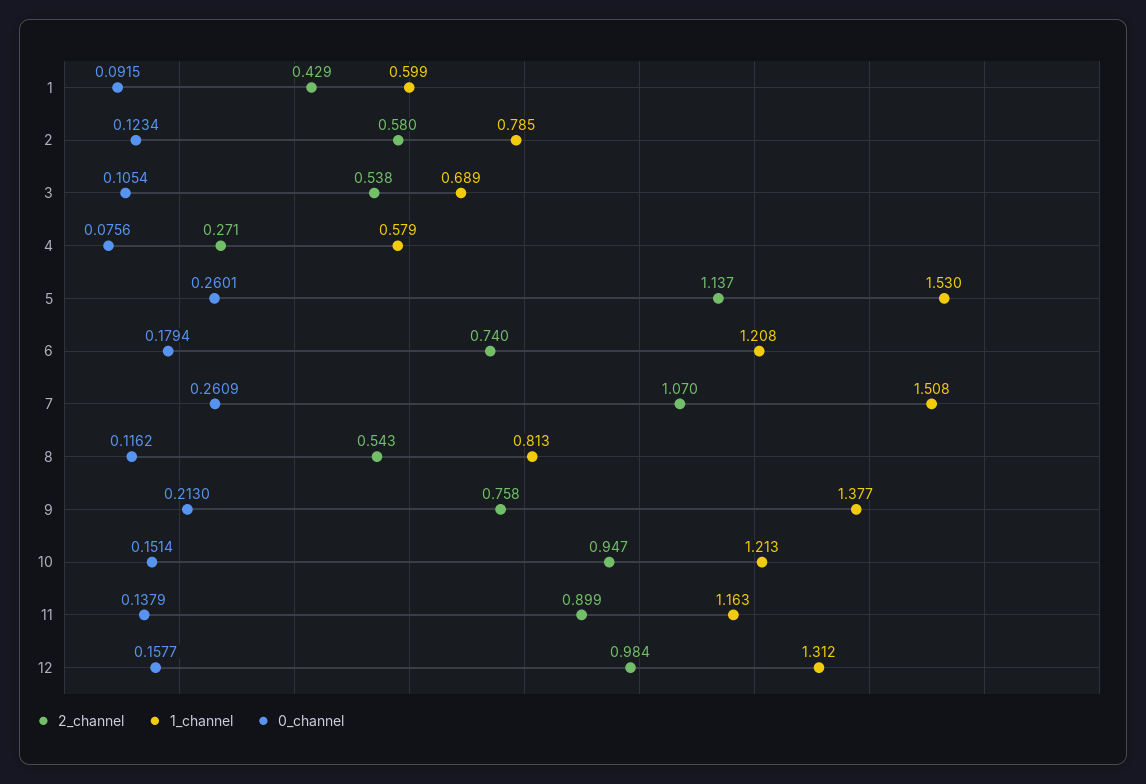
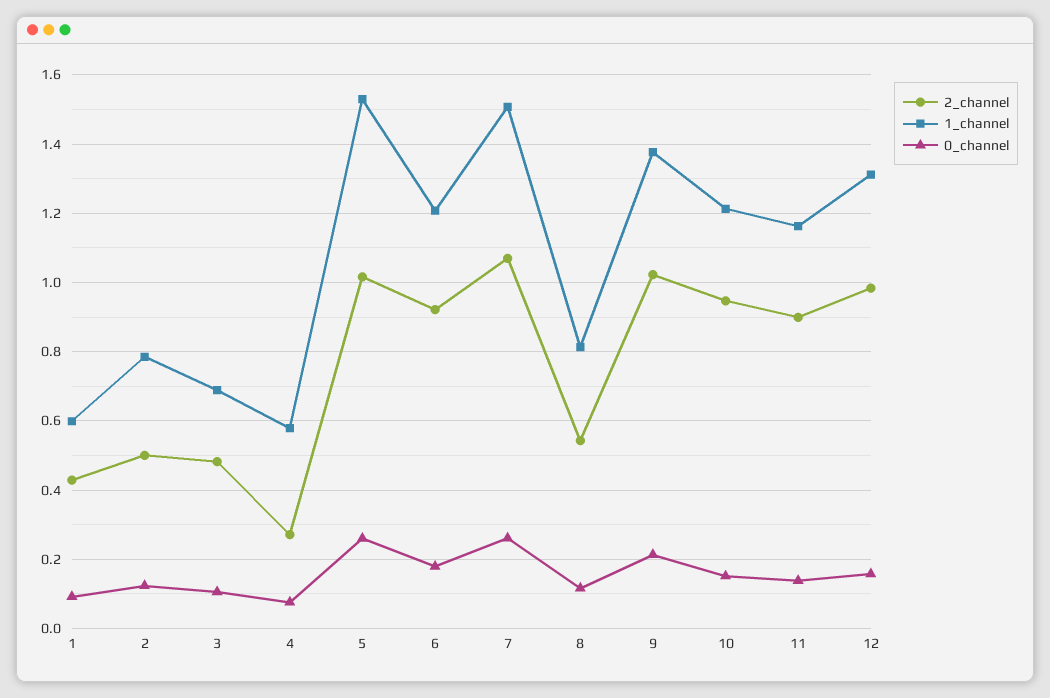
  {
    "2_channel": {
      "1": 0.429,
-     "2": 0.58,
+     "2": 0.5,
-     "3": 0.538,
+     "3": 0.48,
      "4": 0.271,
-     "5": 1.137,
+     "5": 1.02,
-     "6": 0.74,
+     "6": 0.92,
      "7": 1.07,
      "8": 0.543,
-     "9": 0.758,
+     "9": 1.02,
      "10": 0.947,
      "11": 0.899,
      "12": 0.984
    },
    "1_channel": {
      "1": 0.599,
      "2": 0.785,
      "3": 0.689,
      "4": 0.579,
      "5": 1.53,
      "6": 1.208,
      "7": 1.508,
      "8": 0.813,
      "9": 1.377,
      "10": 1.213,
      "11": 1.163,
      "12": 1.312
    },
    "0_channel": {
      "1": 0.0915,
      "2": 0.1234,
      "3": 0.1054,
      "4": 0.0756,
      "5": 0.2601,
      "6": 0.1794,
      "7": 0.2609,
      "8": 0.1162,
      "9": 0.213,
      "10": 0.1514,
      "11": 0.1379,
      "12": 0.1577
    }
  }

